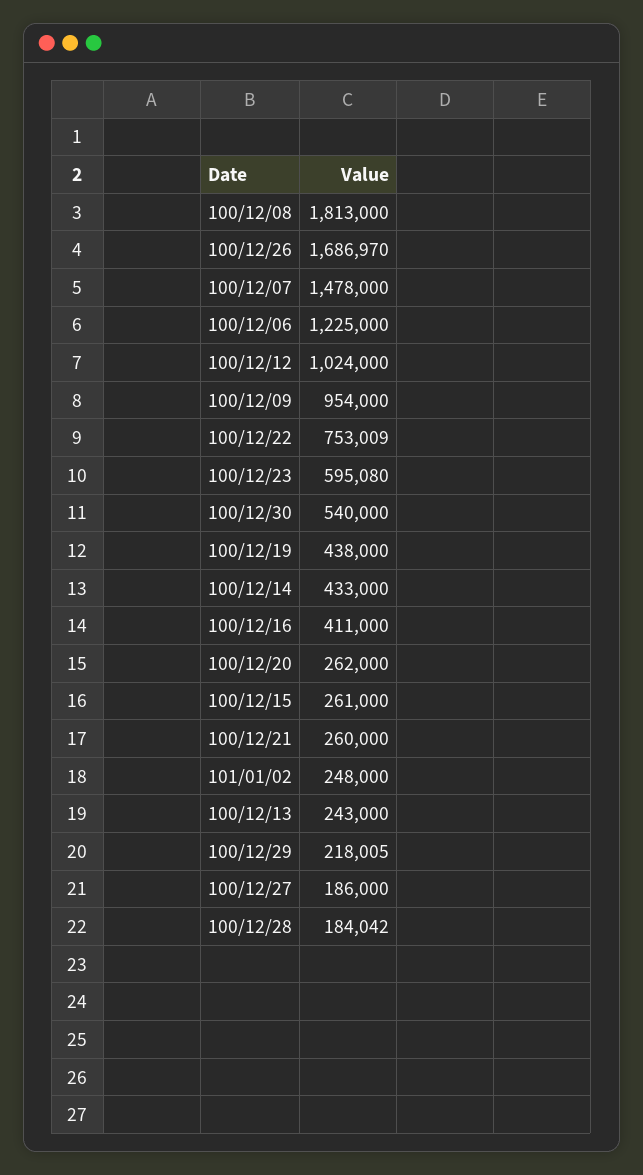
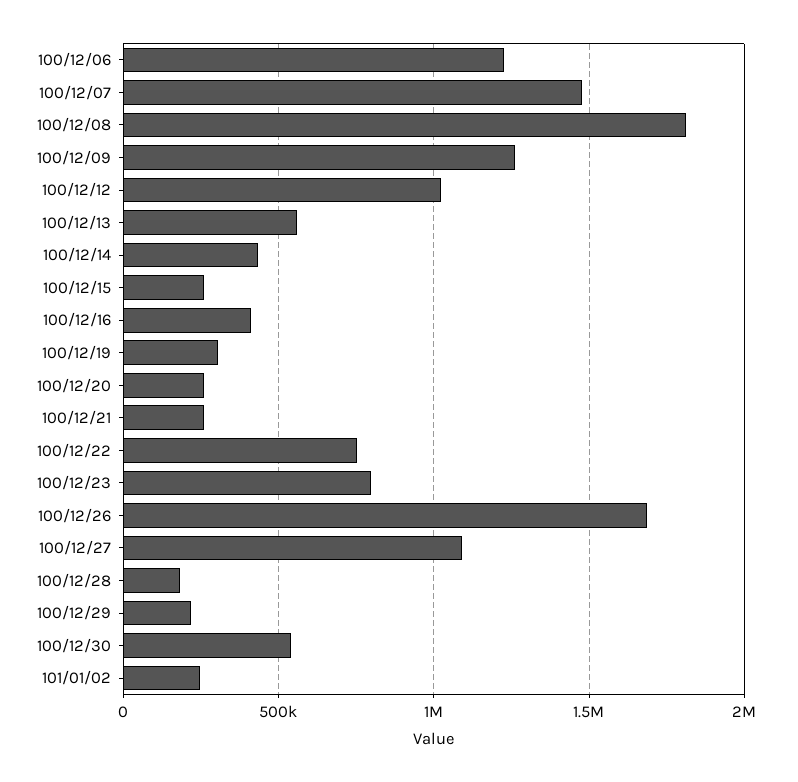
  {
    "100/12/08": 1813000,
    "100/12/26": 1686970,
    "100/12/07": 1478000,
    "100/12/06": 1225000,
    "100/12/12": 1024000,
-   "100/12/09": 954000,
+   "100/12/09": 1250000,
    "100/12/22": 753009,
-   "100/12/23": 595080,
+   "100/12/23": 800000,
    "100/12/30": 540000,
-   "100/12/19": 438000,
+   "100/12/19": 300000,
    "100/12/14": 433000,
    "100/12/16": 411000,
    "100/12/20": 262000,
    "100/12/15": 261000,
    "100/12/21": 260000,
    "101/01/02": 248000,
-   "100/12/13": 243000,
+   "100/12/13": 550000,
    "100/12/29": 218005,
-   "100/12/27": 186000,
+   "100/12/27": 1100000,
    "100/12/28": 184042
  }

